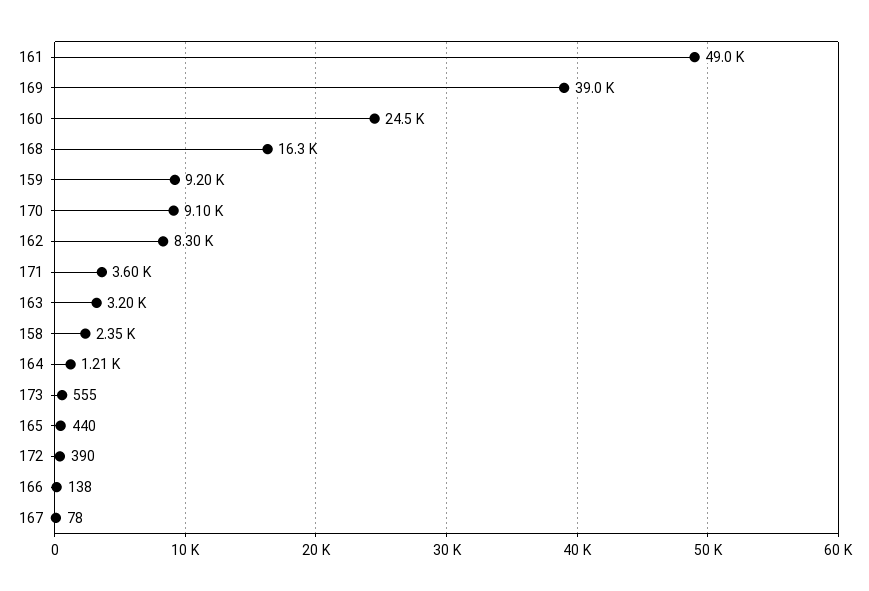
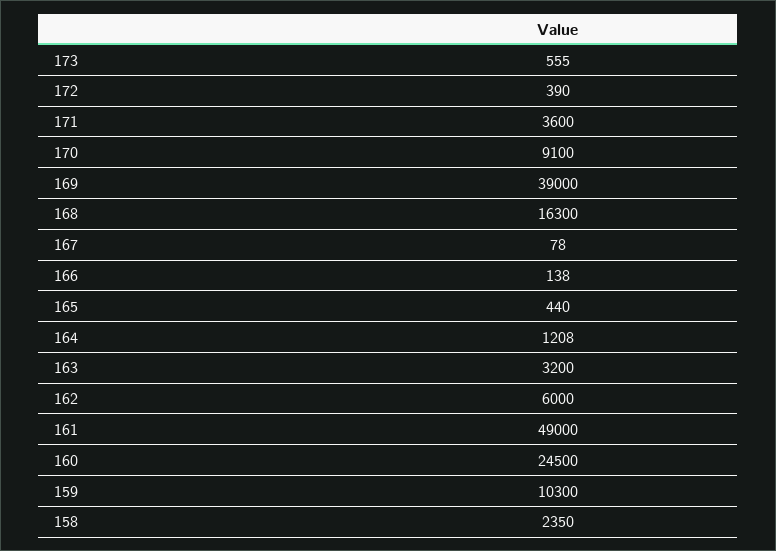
  {
    "161": 49000,
    "169": 39000,
    "160": 24500,
    "168": 16300,
-   "159": 9200,
+   "159": 10300,
    "170": 9100,
-   "162": 8300,
+   "162": 6000,
    "171": 3600,
    "163": 3200,
    "158": 2350,
    "164": 1208,
    "173": 555,
    "165": 440,
    "172": 390,
    "166": 138,
    "167": 78
  }

